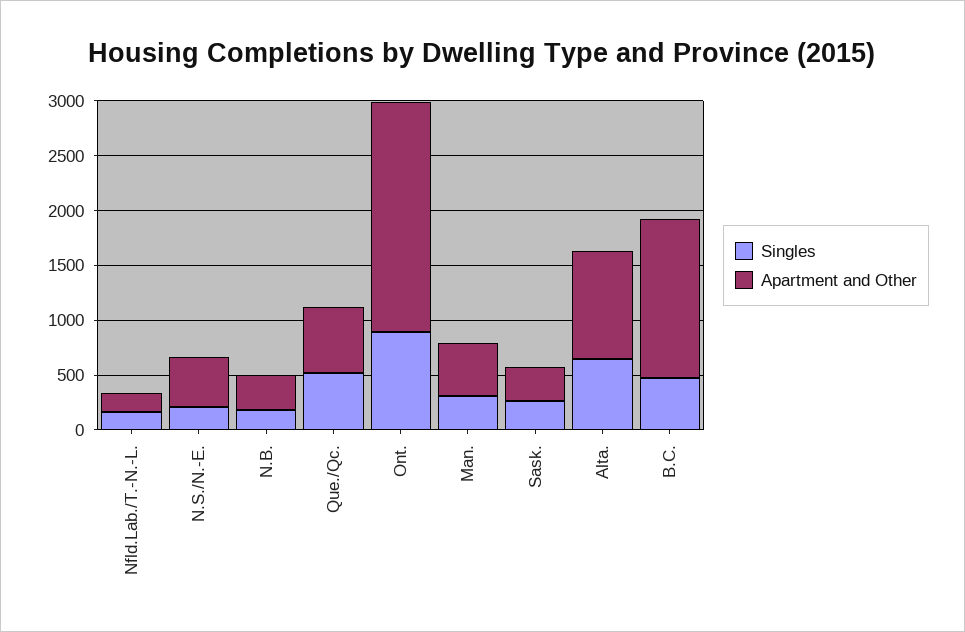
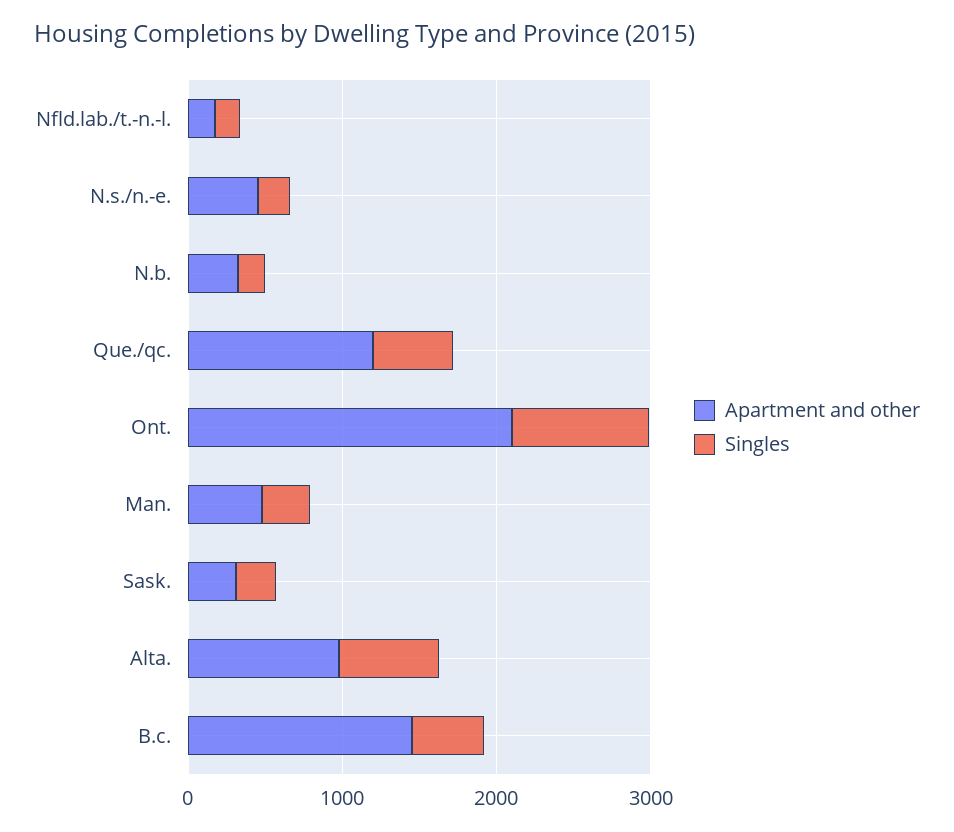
  {
    "Singles": {
      "Nfld.Lab./T.-N.-L.": 200,
      "N.S./N.-E.": 200,
      "N.B.": 200,
      "Que./Qc.": 500,
      "Ont.": 900,
      "Man.": 300,
      "Sask.": 300,
      "Alta.": 700,
      "B.C.": 500
    },
    "Apartment and Other": {
      "Nfld.Lab./T.-N.-L.": 200,
      "N.S./N.-E.": 500,
      "N.B.": 300,
-     "Que./Qc.": 600,
+     "Que./Qc.": 1200,
      "Ont.": 2100,
      "Man.": 500,
      "Sask.": 300,
      "Alta.": 1000,
      "B.C.": 1500
    }
  }

